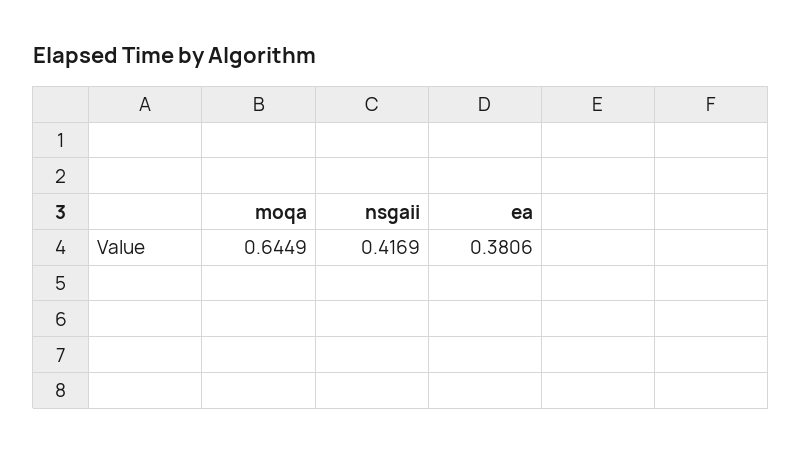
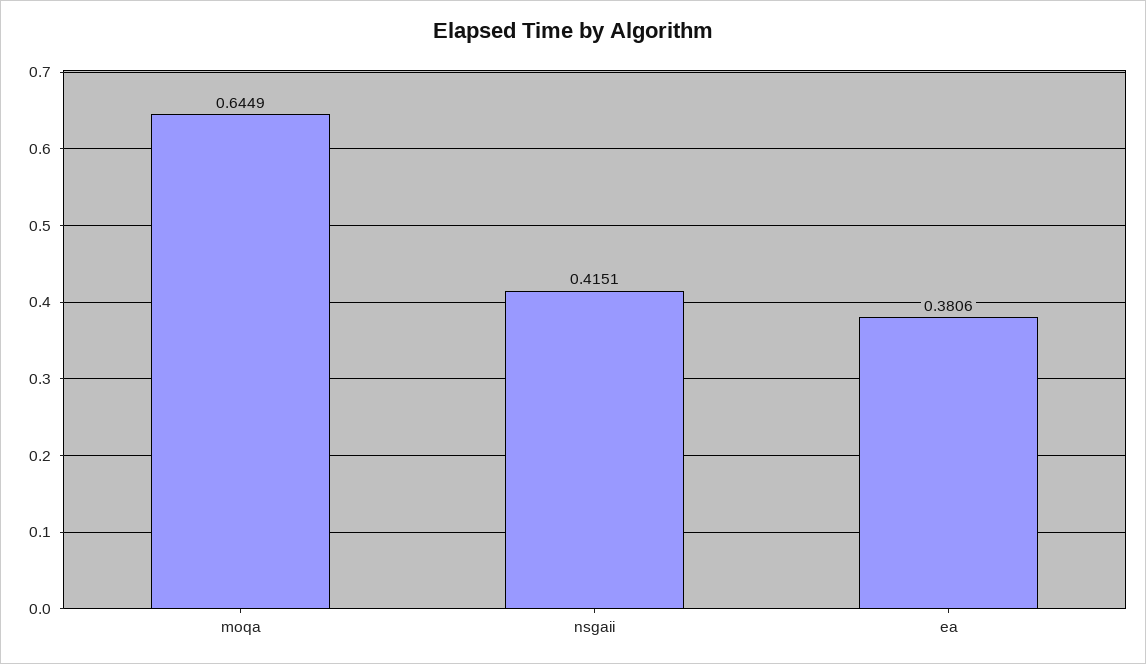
  {
    "moqa": 0.6449,
-   "nsgaii": 0.4169,
+   "nsgaii": 0.4151,
    "ea": 0.3806
  }

